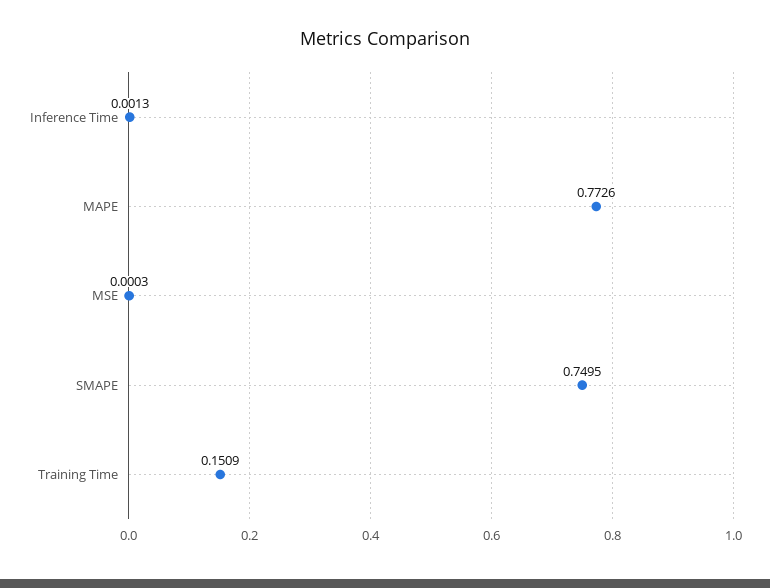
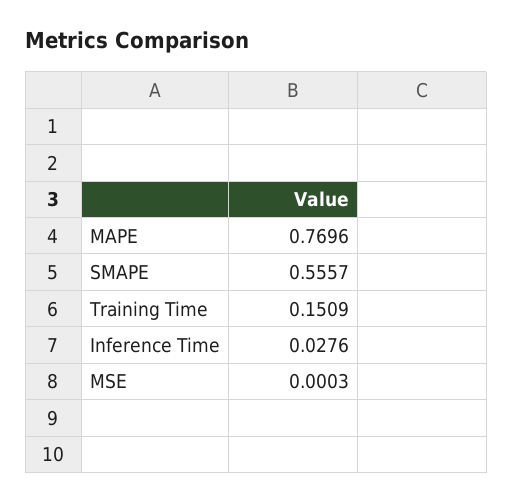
  {
-   "Inference Time": 0.0013,
+   "Inference Time": 0.0276,
-   "MAPE": 0.7726,
+   "MAPE": 0.7696,
    "MSE": 0.0003,
-   "SMAPE": 0.7495,
+   "SMAPE": 0.5557,
    "Training Time": 0.1509
  }

